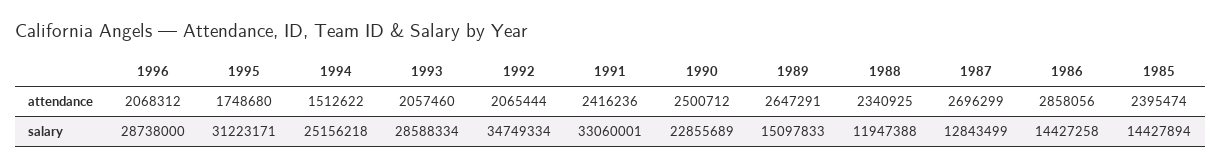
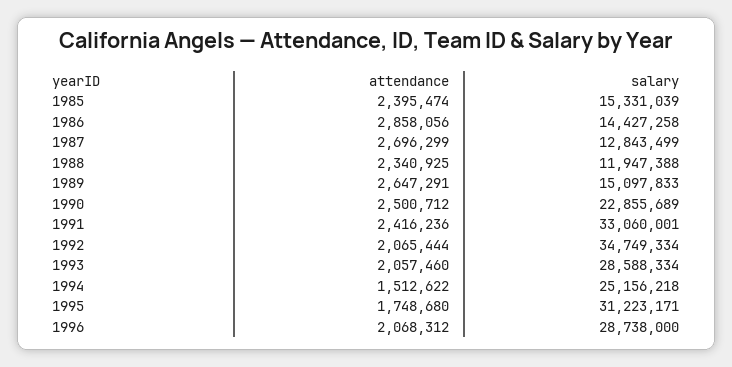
  {
    "1996": {
      "attendance": 2068312,
      "salary": 28738000
    },
    "1995": {
      "attendance": 1748680,
      "salary": 31223171
    },
    "1994": {
      "attendance": 1512622,
      "salary": 25156218
    },
    "1993": {
      "attendance": 2057460,
      "salary": 28588334
    },
    "1992": {
      "attendance": 2065444,
      "salary": 34749334
    },
    "1991": {
      "attendance": 2416236,
      "salary": 33060001
    },
    "1990": {
      "attendance": 2500712,
      "salary": 22855689
    },
    "1989": {
      "attendance": 2647291,
      "salary": 15097833
    },
    "1988": {
      "attendance": 2340925,
      "salary": 11947388
    },
    "1987": {
      "attendance": 2696299,
      "salary": 12843499
    },
    "1986": {
      "attendance": 2858056,
      "salary": 14427258
    },
    "1985": {
      "attendance": 2395474,
-     "salary": 14427894
+     "salary": 15331039
    }
  }

